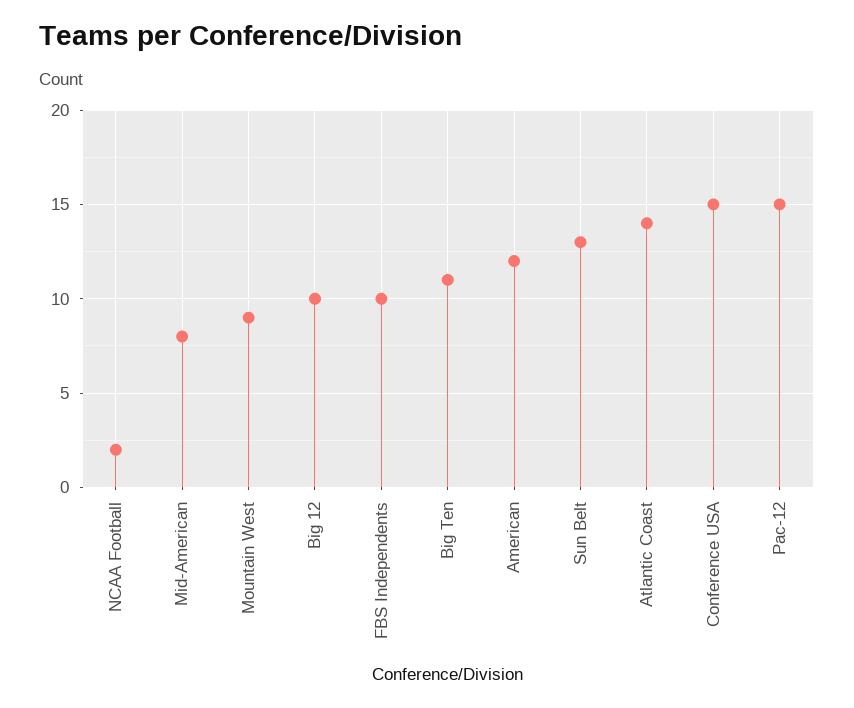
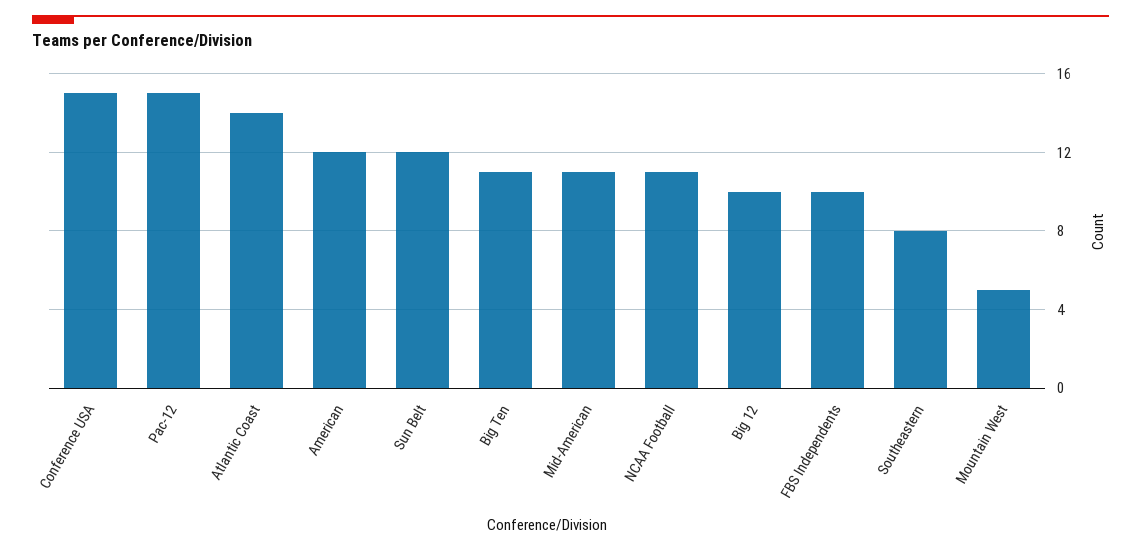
  {
-   "NCAA Football": 2,
+   "NCAA Football": 11,
-   "Mid-American": 8,
+   "Mid-American": 11,
-   "Mountain West": 9,
+   "Mountain West": 5,
    "Big 12": 10,
    "FBS Independents": 10,
    "Big Ten": 11,
    "American": 12,
-   "Sun Belt": 13,
+   "Sun Belt": 12,
    "Atlantic Coast": 14,
    "Conference USA": 15,
-   "Pac-12": 15
+   "Pac-12": 15,
+   "Southeastern": 8
  }

